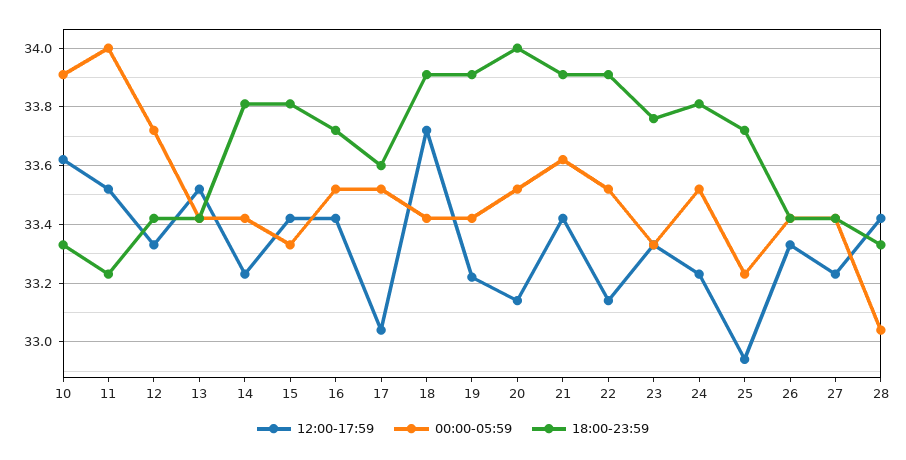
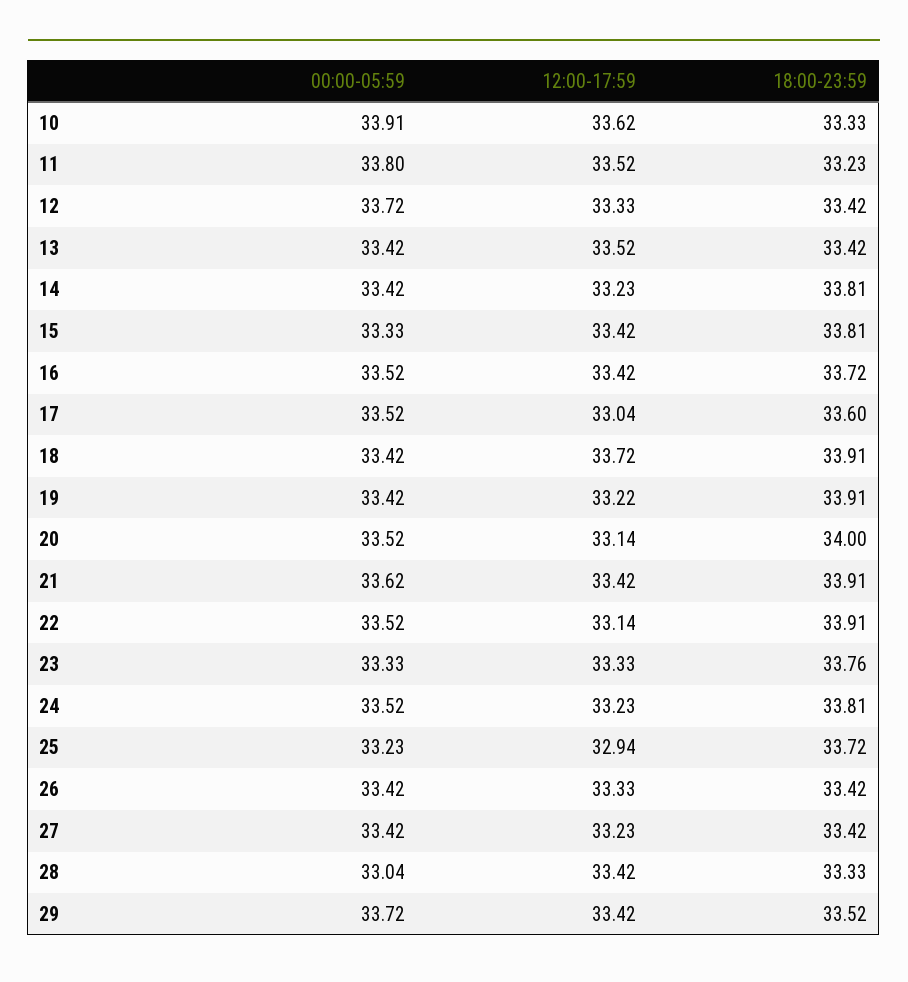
  {
    "12:00-17:59": {
      "10": 33.62,
      "11": 33.52,
      "12": 33.33,
      "13": 33.52,
      "14": 33.23,
      "15": 33.42,
      "16": 33.42,
      "17": 33.04,
      "18": 33.72,
      "19": 33.22,
      "20": 33.14,
      "21": 33.42,
      "22": 33.14,
      "23": 33.33,
      "24": 33.23,
      "25": 32.94,
      "26": 33.33,
      "27": 33.23,
-     "28": 33.42
+     "28": 33.42,
+     "29": 33.42
    },
    "00:00-05:59": {
      "10": 33.91,
-     "11": 34,
+     "11": 33.8,
      "12": 33.72,
      "13": 33.42,
      "14": 33.42,
      "15": 33.33,
      "16": 33.52,
      "17": 33.52,
      "18": 33.42,
      "19": 33.42,
      "20": 33.52,
      "21": 33.62,
      "22": 33.52,
      "23": 33.33,
      "24": 33.52,
      "25": 33.23,
      "26": 33.42,
      "27": 33.42,
-     "28": 33.04
+     "28": 33.04,
+     "29": 33.72
    },
    "18:00-23:59": {
      "10": 33.33,
      "11": 33.23,
      "12": 33.42,
      "13": 33.42,
      "14": 33.81,
      "15": 33.81,
      "16": 33.72,
      "17": 33.6,
      "18": 33.91,
      "19": 33.91,
      "20": 34,
      "21": 33.91,
      "22": 33.91,
      "23": 33.76,
      "24": 33.81,
      "25": 33.72,
      "26": 33.42,
      "27": 33.42,
-     "28": 33.33
+     "28": 33.33,
+     "29": 33.52
    }
  }

